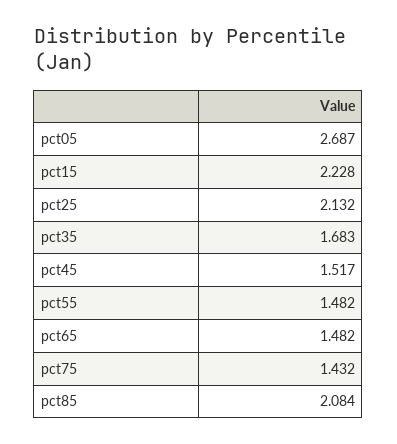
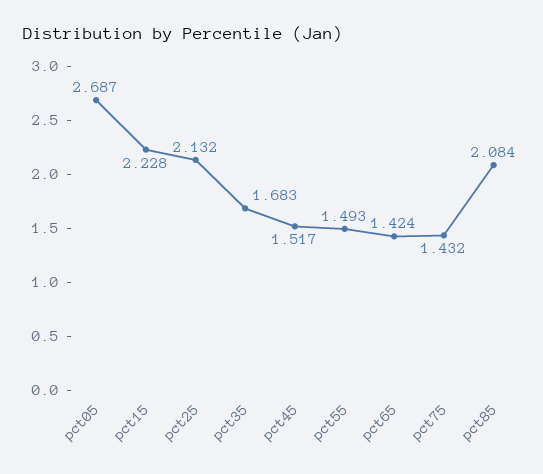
  {
    "pct05": 2.687,
    "pct15": 2.228,
    "pct25": 2.132,
    "pct35": 1.683,
    "pct45": 1.517,
-   "pct55": 1.482,
+   "pct55": 1.493,
-   "pct65": 1.482,
+   "pct65": 1.424,
    "pct75": 1.432,
    "pct85": 2.084
  }

